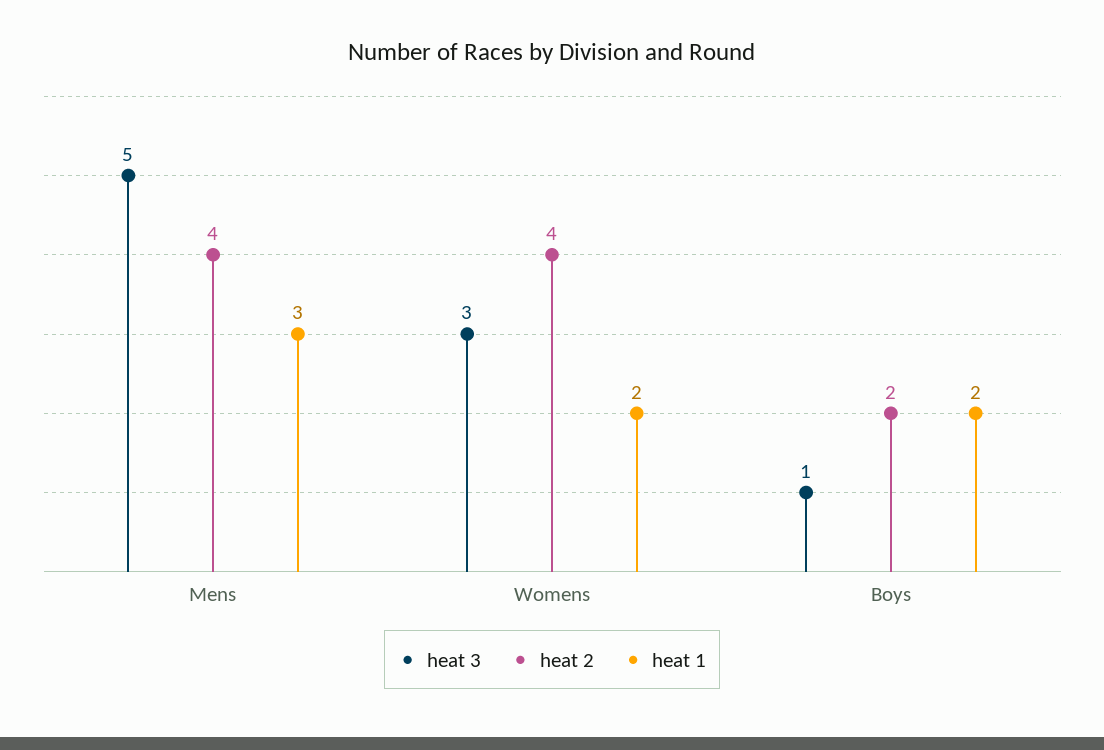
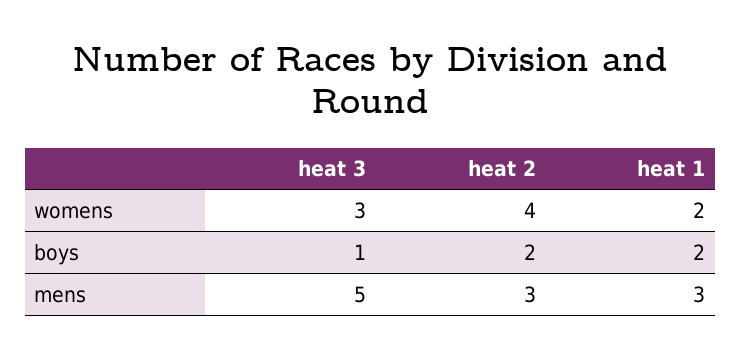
  {
    "heat 3": {
      "Mens": 5,
      "Womens": 3,
      "Boys": 1
    },
    "heat 2": {
-     "Mens": 4,
+     "Mens": 3,
      "Womens": 4,
      "Boys": 2
    },
    "heat 1": {
      "Mens": 3,
      "Womens": 2,
      "Boys": 2
    }
  }

